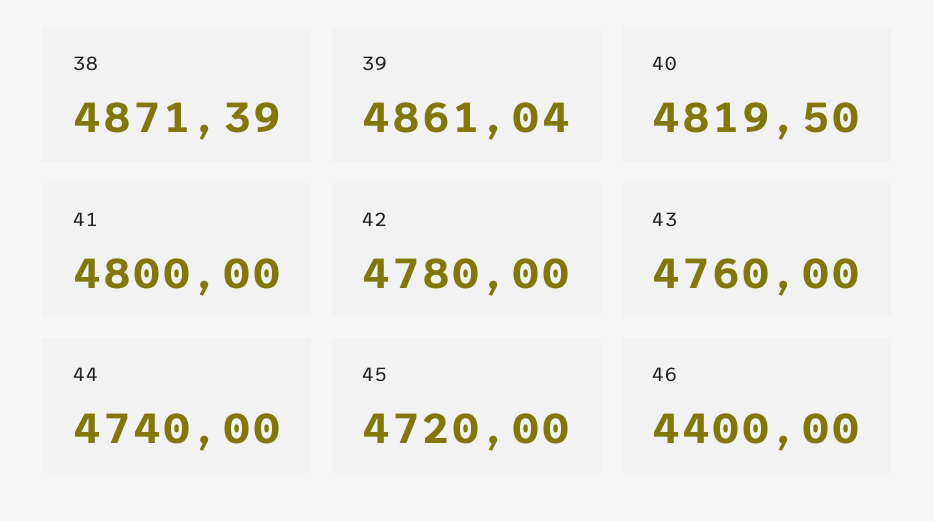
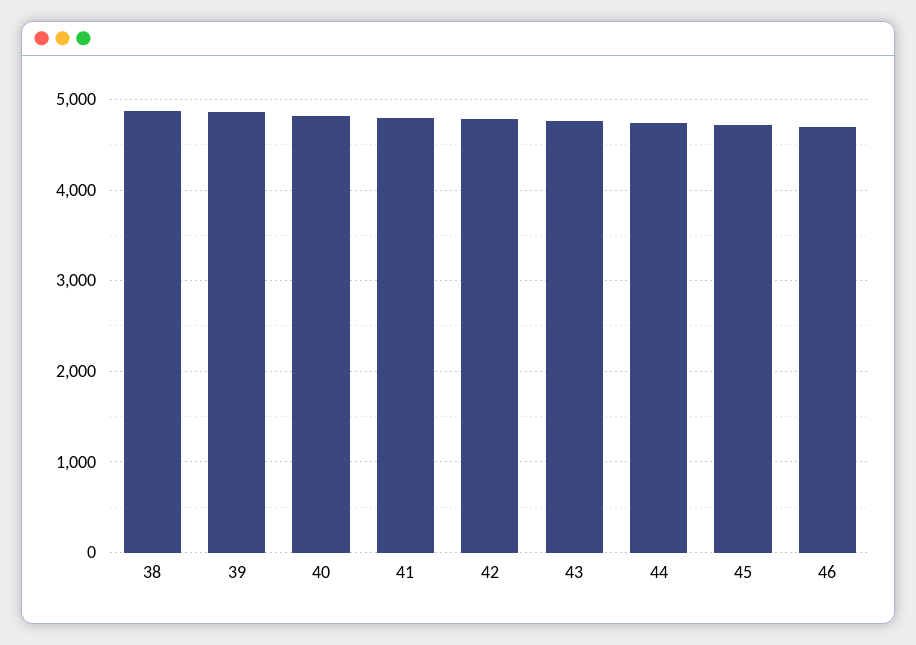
  {
    "38": 4871.39,
    "39": 4861.04,
    "40": 4819.5,
    "41": 4800,
    "42": 4780,
    "43": 4760,
    "44": 4740,
    "45": 4720,
-   "46": 4400
+   "46": 4700
  }

